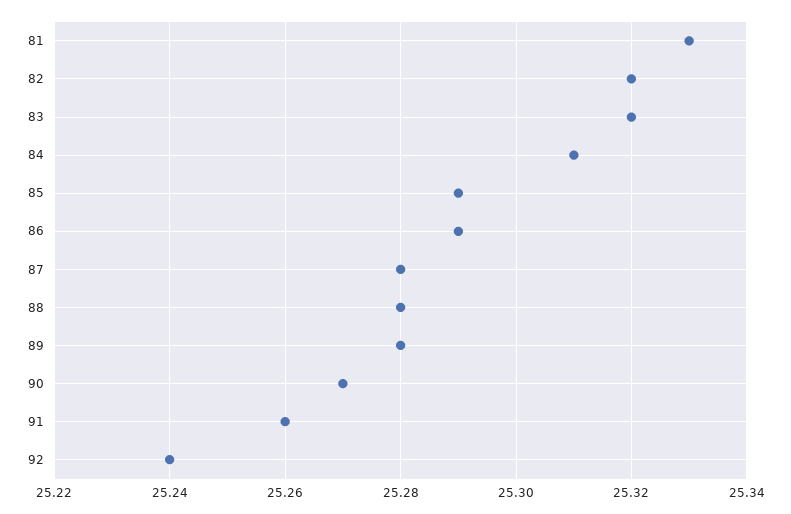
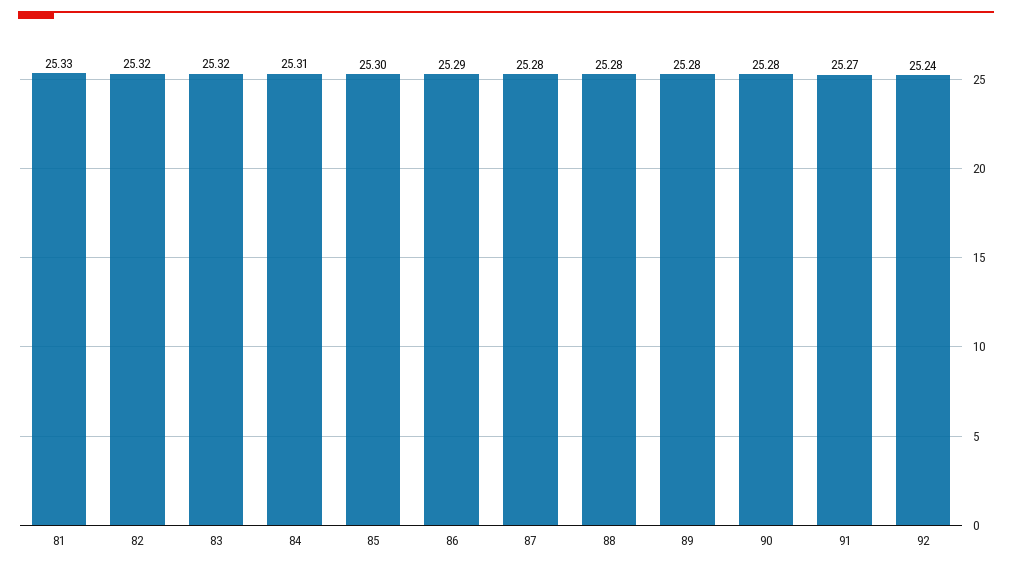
  {
    "81": 25.33,
    "82": 25.32,
    "83": 25.32,
    "84": 25.31,
-   "85": 25.29,
+   "85": 25.3,
    "86": 25.29,
    "87": 25.28,
    "88": 25.28,
    "89": 25.28,
-   "90": 25.27,
+   "90": 25.28,
-   "91": 25.26,
+   "91": 25.27,
    "92": 25.24
  }

